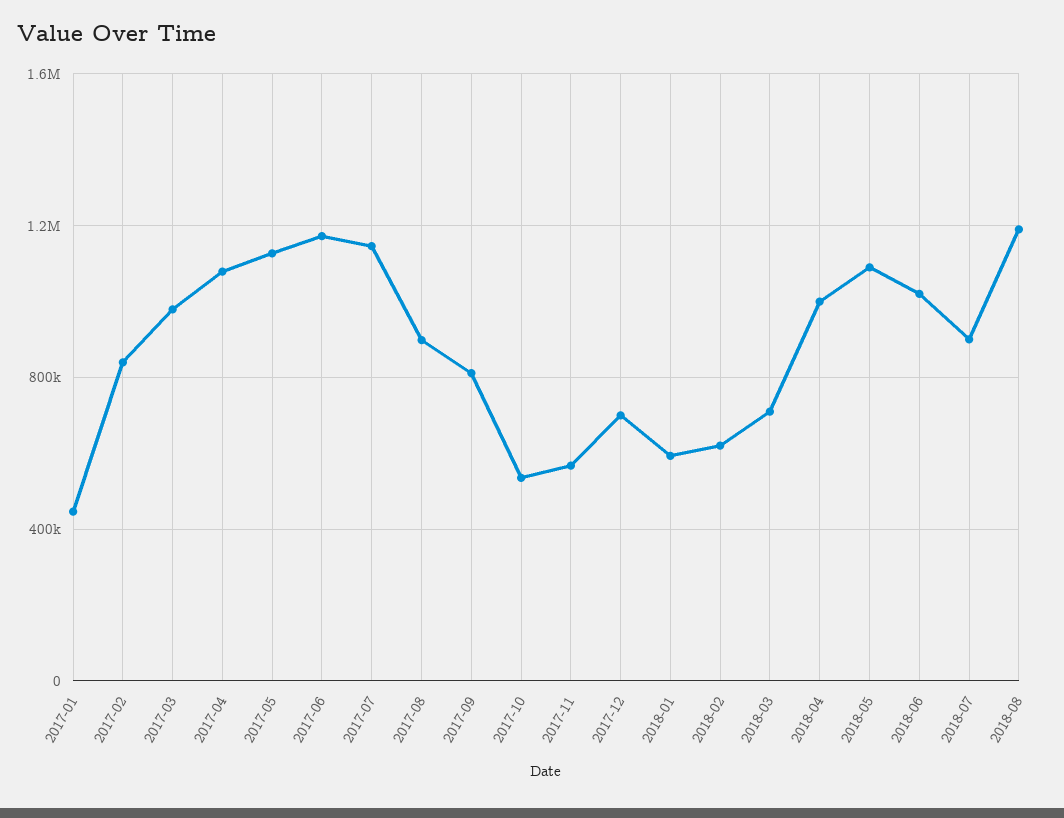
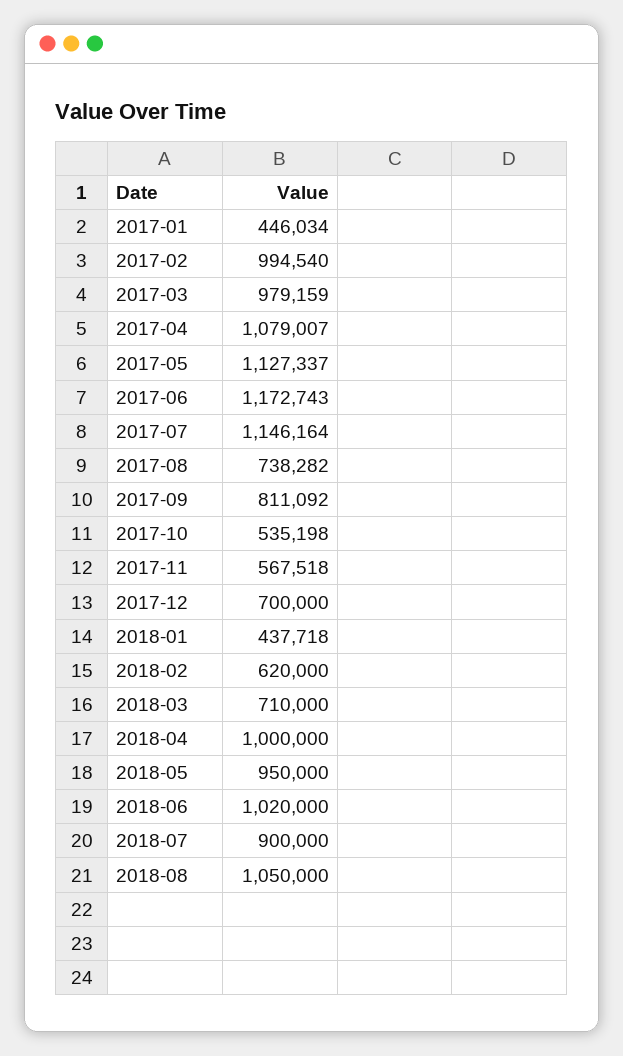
  {
    "2017-01": 446034,
-   "2017-02": 850000,
+   "2017-02": 994540,
    "2017-03": 979159,
    "2017-04": 1079007,
    "2017-05": 1127337,
    "2017-06": 1172743,
    "2017-07": 1146164,
-   "2017-08": 900000,
+   "2017-08": 738282,
    "2017-09": 811092,
    "2017-10": 535198,
    "2017-11": 567518,
    "2017-12": 700000,
-   "2018-01": 600000,
+   "2018-01": 437718,
    "2018-02": 620000,
    "2018-03": 710000,
    "2018-04": 1000000,
-   "2018-05": 1100000,
+   "2018-05": 950000,
    "2018-06": 1020000,
    "2018-07": 900000,
-   "2018-08": 1200000
+   "2018-08": 1050000
  }

